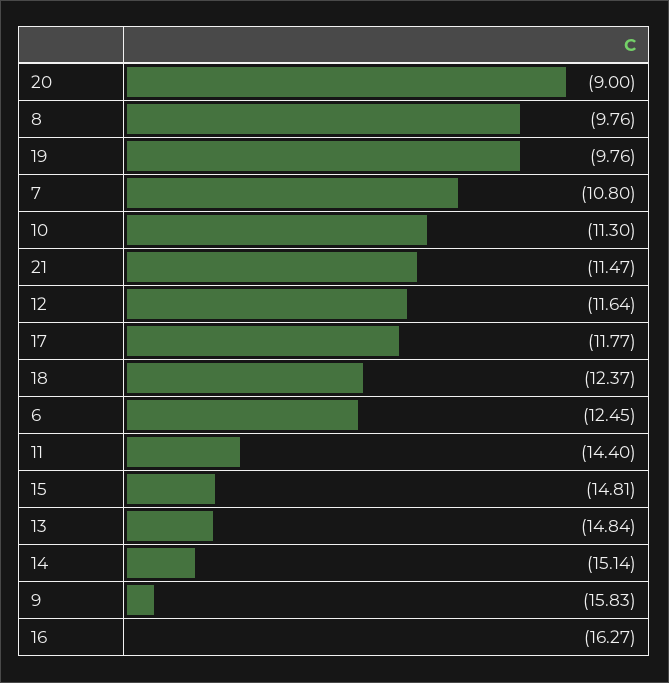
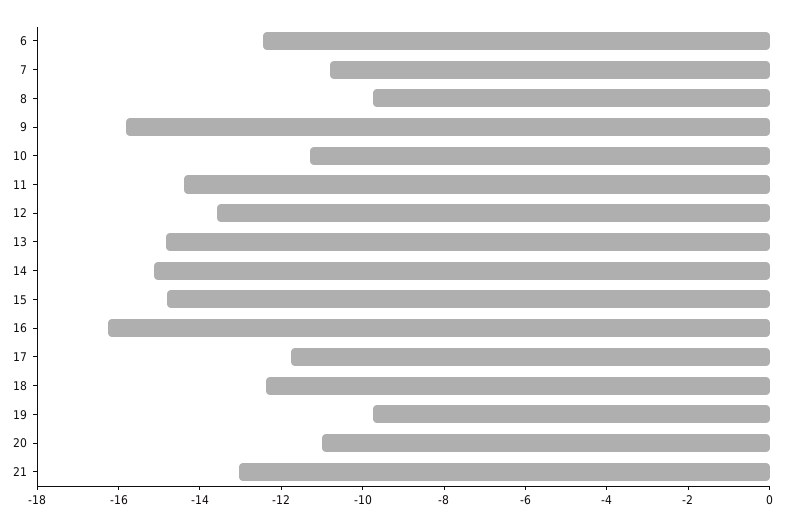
  {
-   "20": -9,
+   "20": -11,
    "8": -9.76,
    "19": -9.76,
    "7": -10.8,
    "10": -11.3,
-   "21": -11.47,
+   "21": -13,
-   "12": -11.64,
+   "12": -13.5,
    "17": -11.77,
    "18": -12.37,
    "6": -12.45,
    "11": -14.4,
    "15": -14.81,
    "13": -14.84,
    "14": -15.14,
    "9": -15.83,
    "16": -16.27
  }

